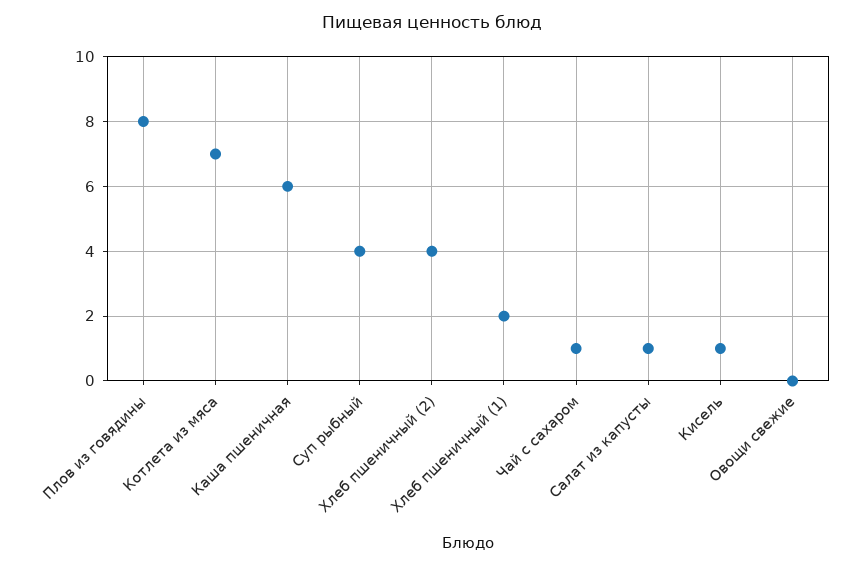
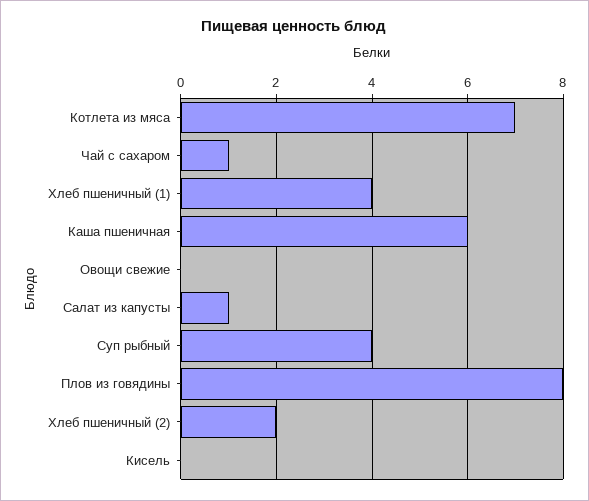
  {
    "Плов из говядины": 8,
    "Котлета из мяса": 7,
    "Каша пшеничная": 6,
    "Суп рыбный": 4,
-   "Хлеб пшеничный (2)": 4,
+   "Хлеб пшеничный (2)": 2,
-   "Хлеб пшеничный (1)": 2,
+   "Хлеб пшеничный (1)": 4,
    "Чай с сахаром": 1,
    "Салат из капусты": 1,
-   "Кисель": 1,
+   "Кисель": 0,
    "Овощи свежие": 0
  }

